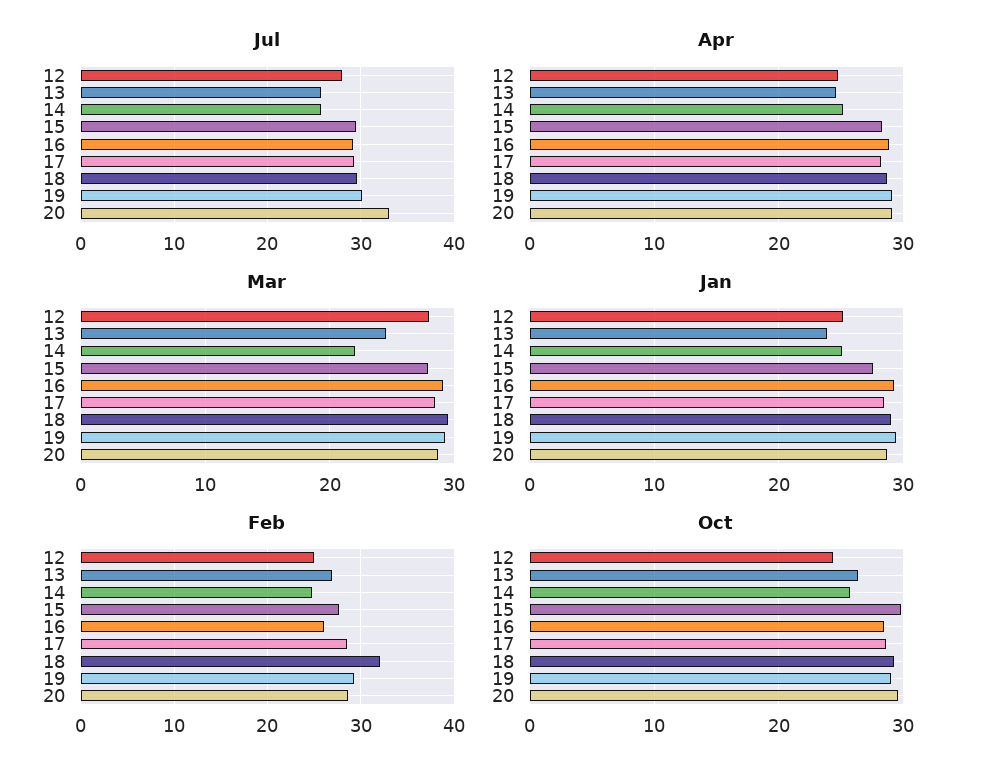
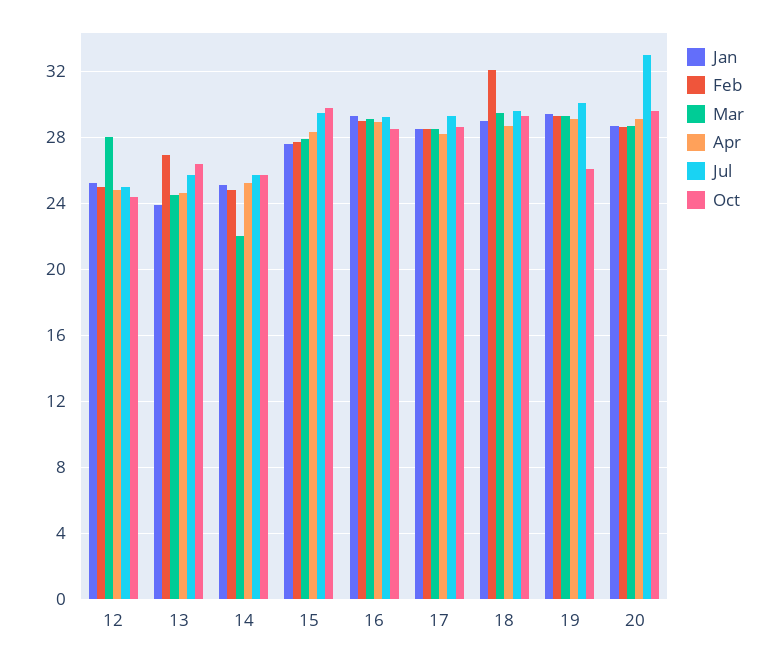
  {
    "Jul": {
-     "12": 28,
+     "12": 25,
      "13": 25.5,
      "14": 25.5,
      "15": 29.5,
      "16": 29,
      "17": 29.5,
      "18": 29.5,
      "19": 30,
      "20": 33
    },
    "Apr": {
      "12": 25,
      "13": 24.5,
      "14": 25,
      "15": 28.5,
      "16": 29,
      "17": 28,
      "18": 28.5,
      "19": 29,
      "20": 29
    },
    "Mar": {
      "12": 28,
      "13": 24.5,
      "14": 22,
      "15": 28,
      "16": 29,
      "17": 28.5,
      "18": 29.5,
      "19": 29.5,
      "20": 28.5
    },
    "Jan": {
      "12": 25,
      "13": 24,
      "14": 25,
      "15": 27.5,
      "16": 29.5,
      "17": 28.5,
      "18": 29,
      "19": 29.5,
      "20": 28.5
    },
    "Feb": {
      "12": 25,
      "13": 27,
      "14": 25,
      "15": 27.5,
-     "16": 26,
+     "16": 29,
      "17": 28.5,
      "18": 32,
      "19": 29.5,
      "20": 28.5
    },
    "Oct": {
      "12": 24.5,
      "13": 26.5,
      "14": 25.5,
      "15": 30,
      "16": 28.5,
      "17": 28.5,
      "18": 29.5,
-     "19": 29,
+     "19": 26,
      "20": 29.5
    }
  }

